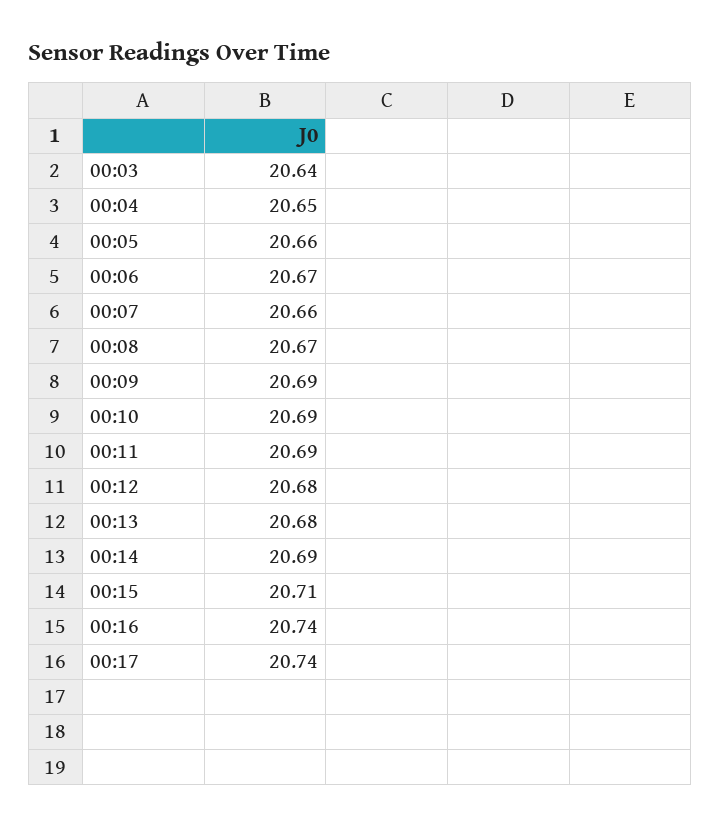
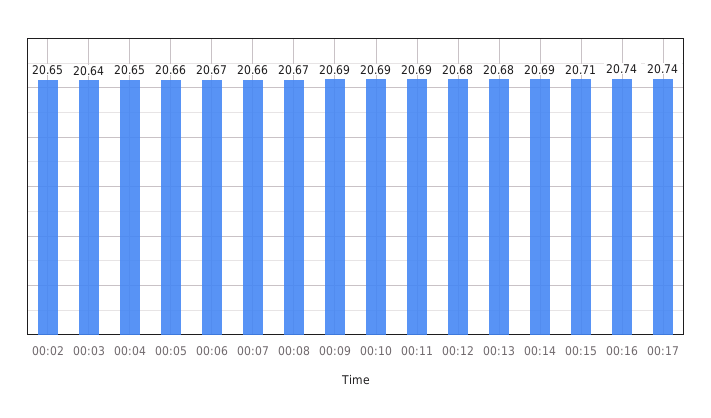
  {
    "00:03": 20.64,
    "00:04": 20.65,
    "00:05": 20.66,
    "00:06": 20.67,
    "00:07": 20.66,
    "00:08": 20.67,
    "00:09": 20.69,
    "00:10": 20.69,
    "00:11": 20.69,
    "00:12": 20.68,
    "00:13": 20.68,
    "00:14": 20.69,
    "00:15": 20.71,
    "00:16": 20.74,
-   "00:17": 20.74
+   "00:17": 20.74,
+   "00:02": 20.65
  }

